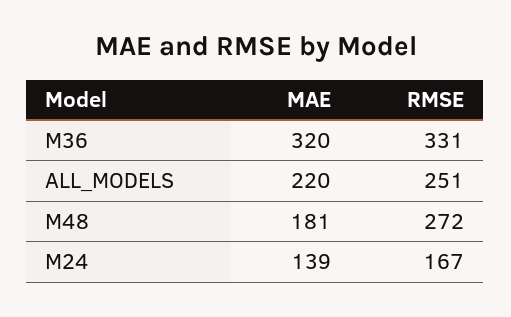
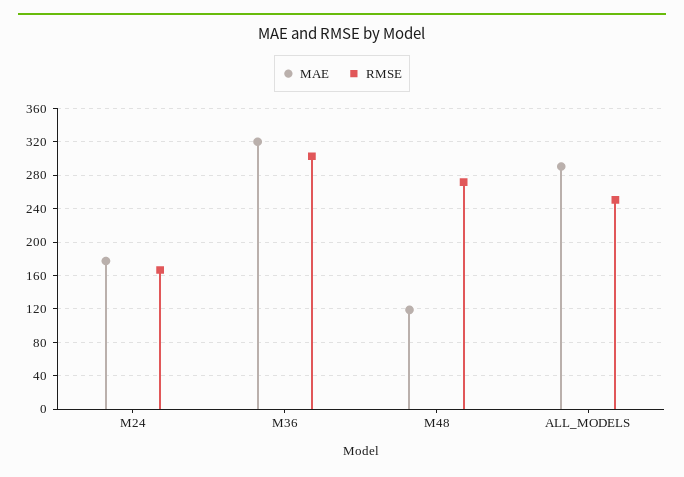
  {
    "MAE": {
      "M36": 320,
-     "ALL_MODELS": 220,
+     "ALL_MODELS": 290,
-     "M48": 181,
+     "M48": 120,
-     "M24": 139
+     "M24": 180
    },
    "RMSE": {
-     "M36": 331,
+     "M36": 300,
      "ALL_MODELS": 251,
      "M48": 272,
      "M24": 167
    }
  }

